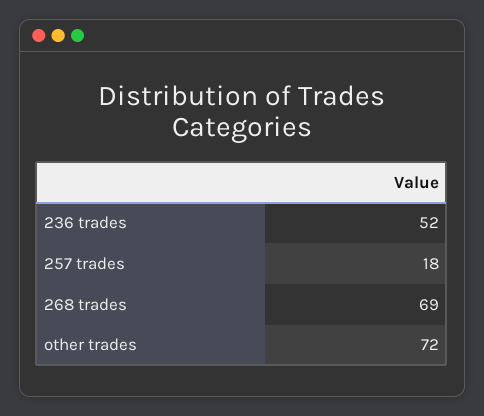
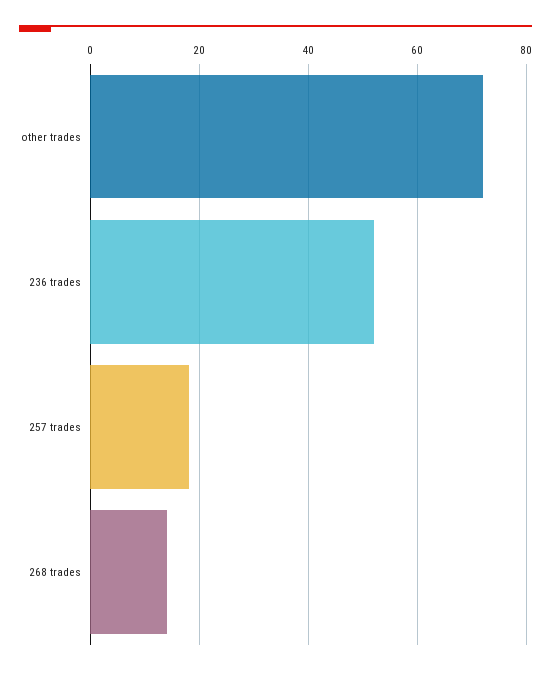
  {
    "236 trades": 52,
    "257 trades": 18,
-   "268 trades": 69,
+   "268 trades": 15,
    "other trades": 72
  }

